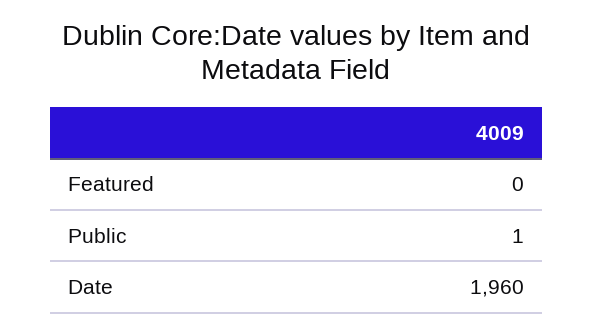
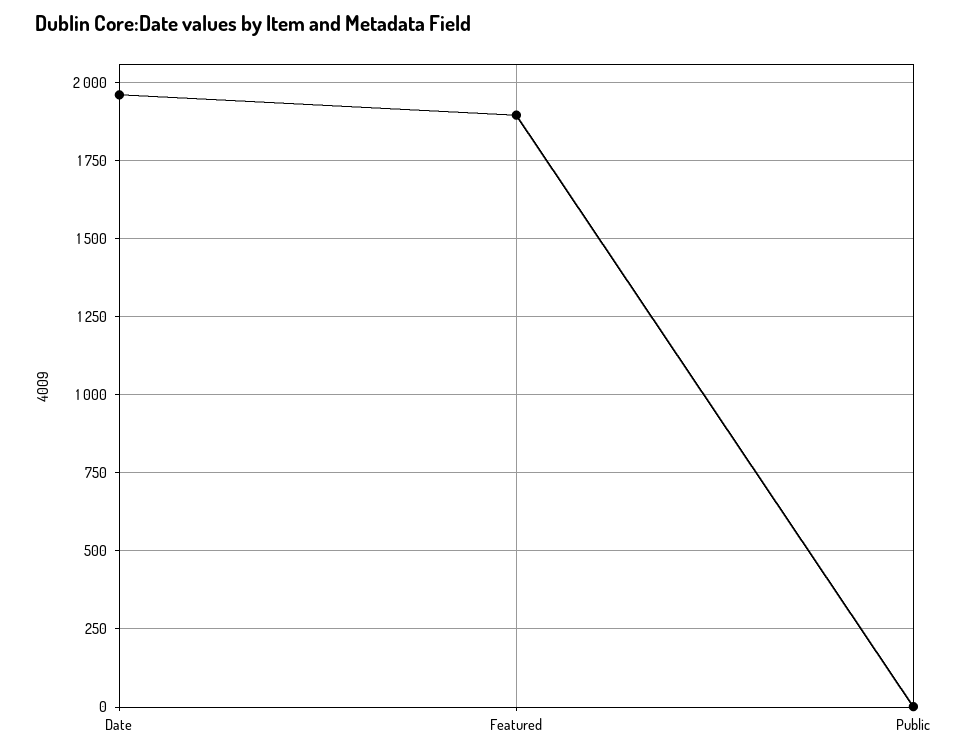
  {
-   "Featured": 0,
+   "Featured": 1900,
    "Public": 1,
    "Date": 1960
  }

